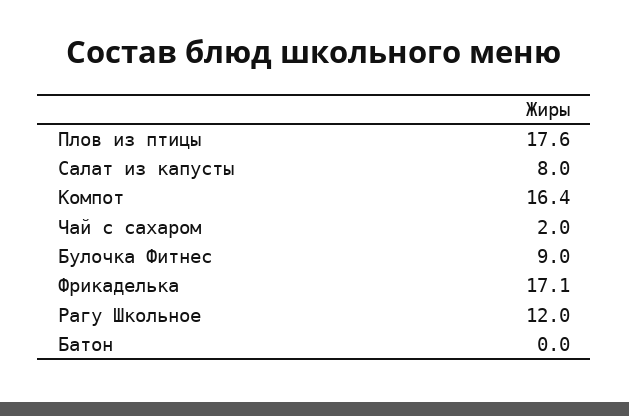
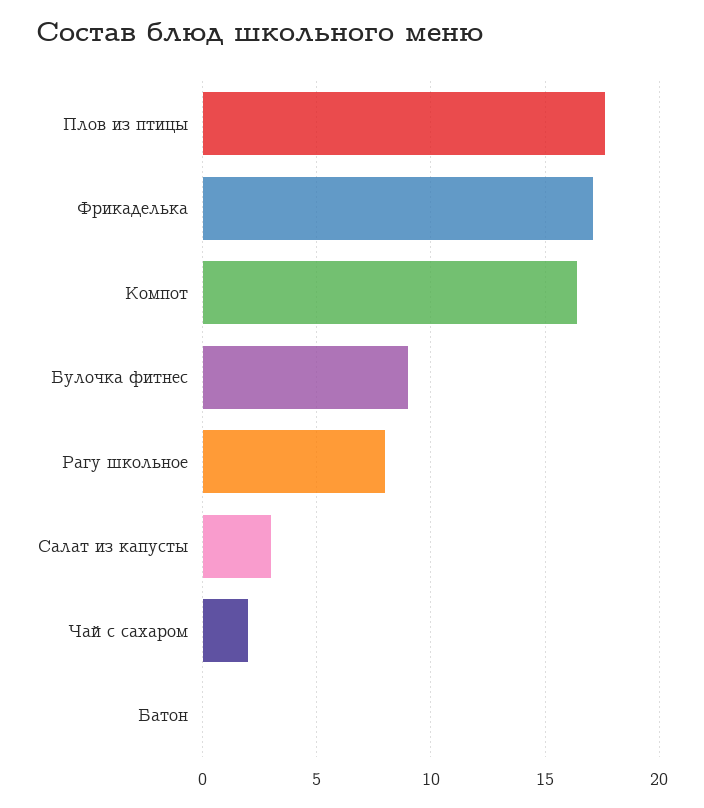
  {
    "Плов из птицы": 17.6,
-   "Салат из капусты": 8,
+   "Салат из капусты": 3,
    "Компот": 16.4,
    "Чай с сахаром": 2,
    "Булочка Фитнес": 9,
    "Фрикаделька": 17.1,
-   "Рагу Школьное": 12,
+   "Рагу Школьное": 8,
    "Батон": 0
  }

